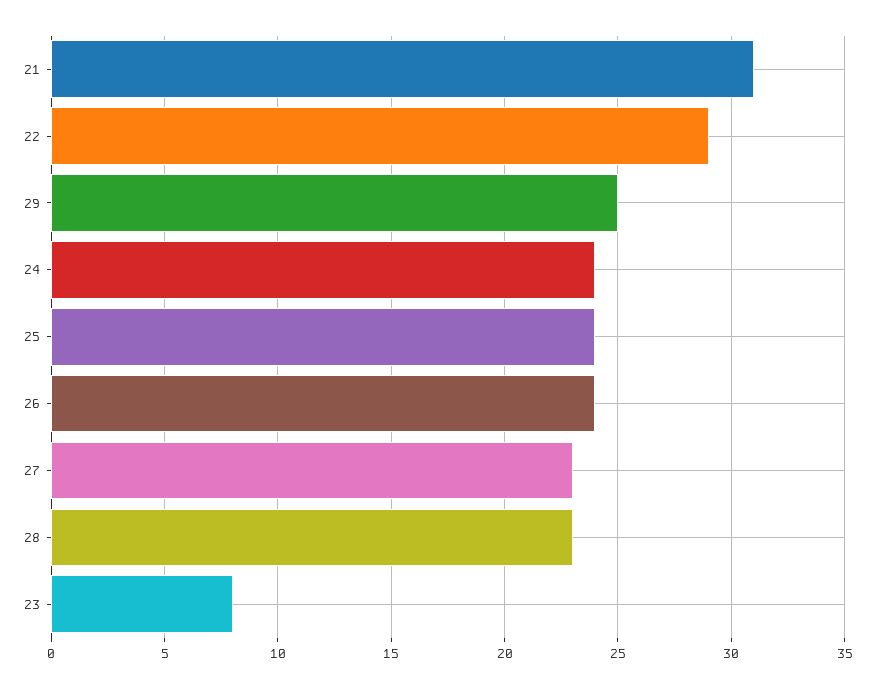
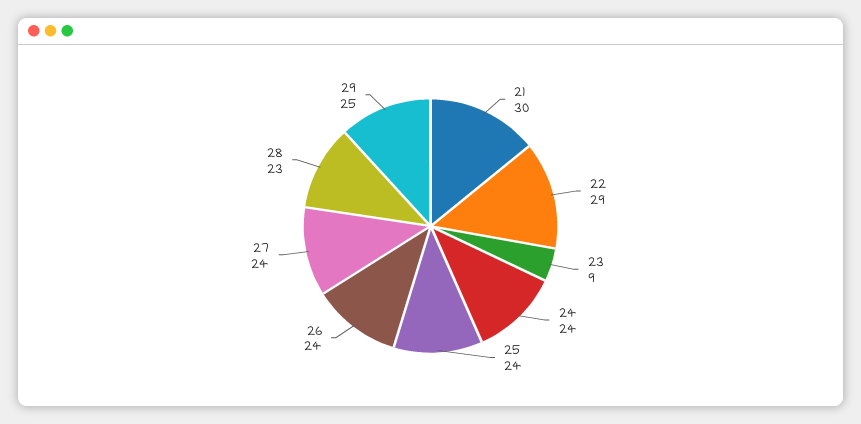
  {
-   "21": 31,
+   "21": 30,
    "22": 29,
    "29": 25,
    "24": 24,
    "25": 24,
    "26": 24,
-   "27": 23,
+   "27": 24,
    "28": 23,
-   "23": 8
+   "23": 9
  }

